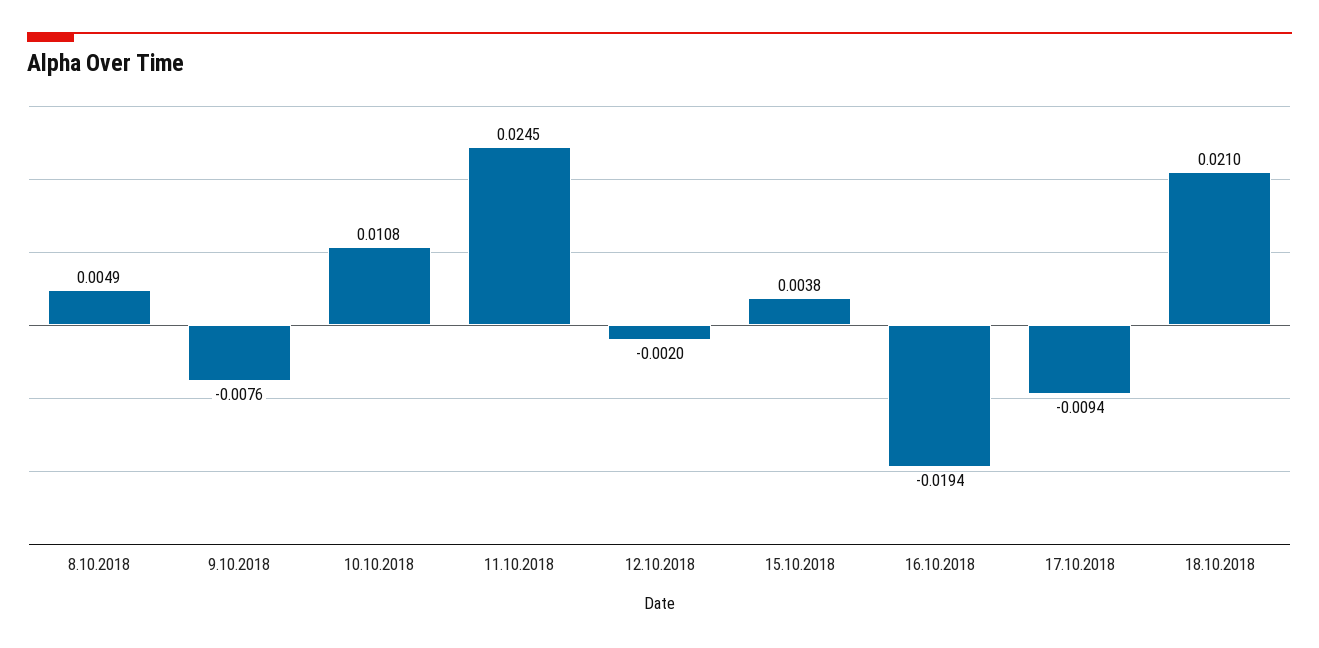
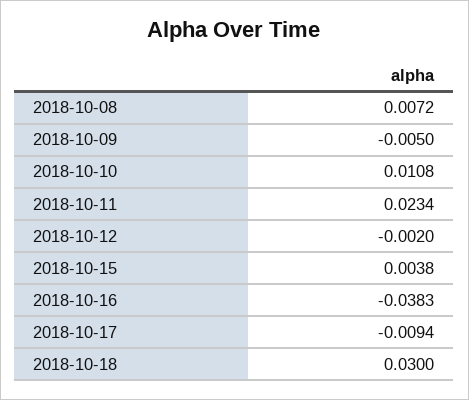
  {
-   "8.10.2018": 0.0049,
+   "8.10.2018": 0.0072,
-   "9.10.2018": -0.0076,
+   "9.10.2018": -0.005,
    "10.10.2018": 0.0108,
-   "11.10.2018": 0.0245,
+   "11.10.2018": 0.0234,
    "12.10.2018": -0.002,
    "15.10.2018": 0.0038,
-   "16.10.2018": -0.0194,
+   "16.10.2018": -0.0383,
    "17.10.2018": -0.0094,
-   "18.10.2018": 0.021
+   "18.10.2018": 0.03
  }

